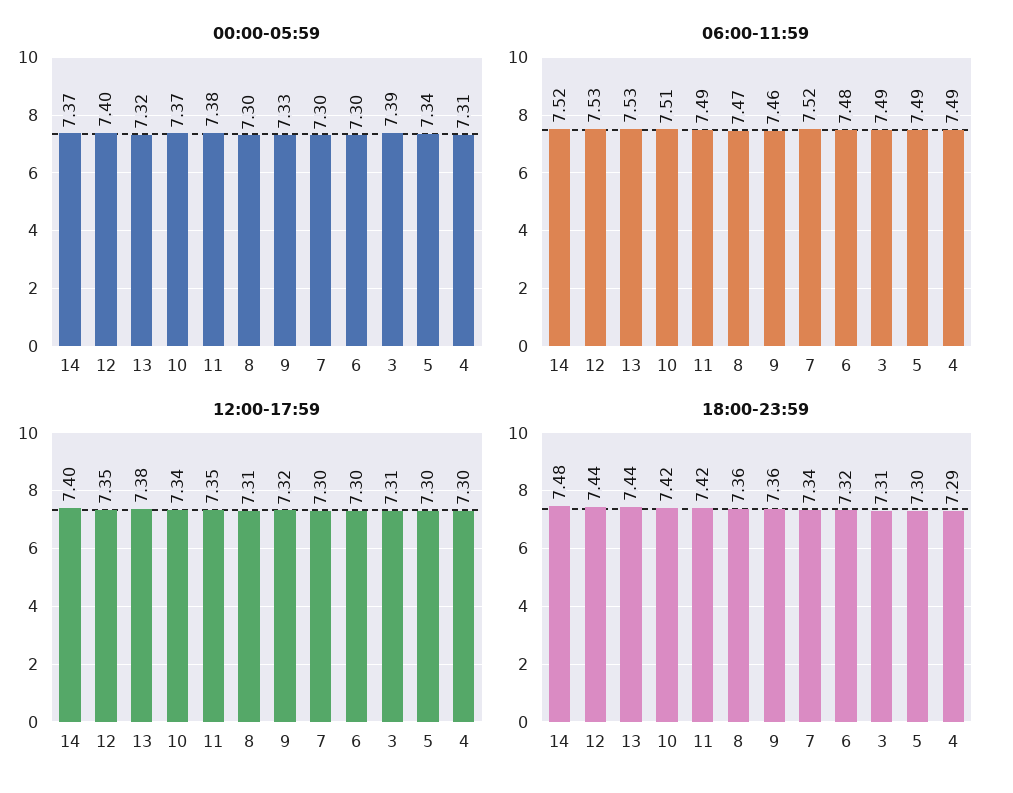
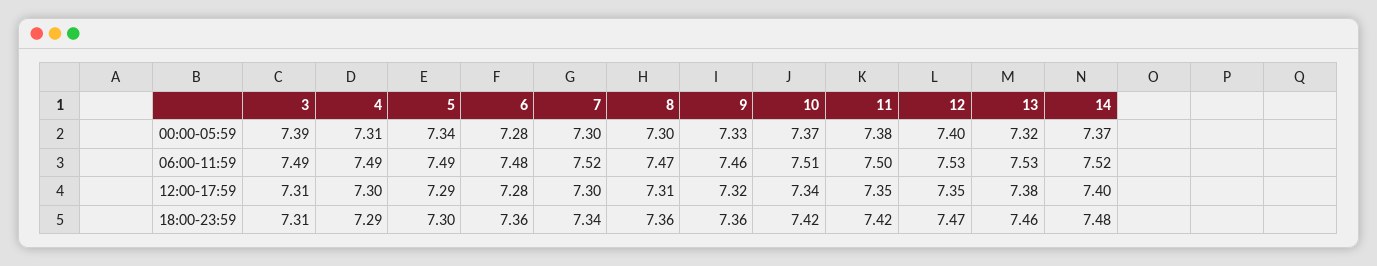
  {
    "00:00-05:59": {
      "14": 7.37,
      "12": 7.4,
      "13": 7.32,
      "10": 7.37,
      "11": 7.38,
      "8": 7.3,
      "9": 7.33,
      "7": 7.3,
-     "6": 7.3,
+     "6": 7.28,
      "3": 7.39,
      "5": 7.34,
      "4": 7.31
    },
    "06:00-11:59": {
      "14": 7.52,
      "12": 7.53,
      "13": 7.53,
      "10": 7.51,
-     "11": 7.49,
+     "11": 7.5,
      "8": 7.47,
      "9": 7.46,
      "7": 7.52,
      "6": 7.48,
      "3": 7.49,
      "5": 7.49,
      "4": 7.49
    },
    "12:00-17:59": {
      "14": 7.4,
      "12": 7.35,
      "13": 7.38,
      "10": 7.34,
      "11": 7.35,
      "8": 7.31,
      "9": 7.32,
      "7": 7.3,
-     "6": 7.3,
+     "6": 7.28,
      "3": 7.31,
-     "5": 7.3,
+     "5": 7.29,
      "4": 7.3
    },
    "18:00-23:59": {
      "14": 7.48,
-     "12": 7.44,
+     "12": 7.47,
-     "13": 7.44,
+     "13": 7.46,
      "10": 7.42,
      "11": 7.42,
      "8": 7.36,
      "9": 7.36,
      "7": 7.34,
-     "6": 7.32,
+     "6": 7.36,
      "3": 7.31,
      "5": 7.3,
      "4": 7.29
    }
  }

